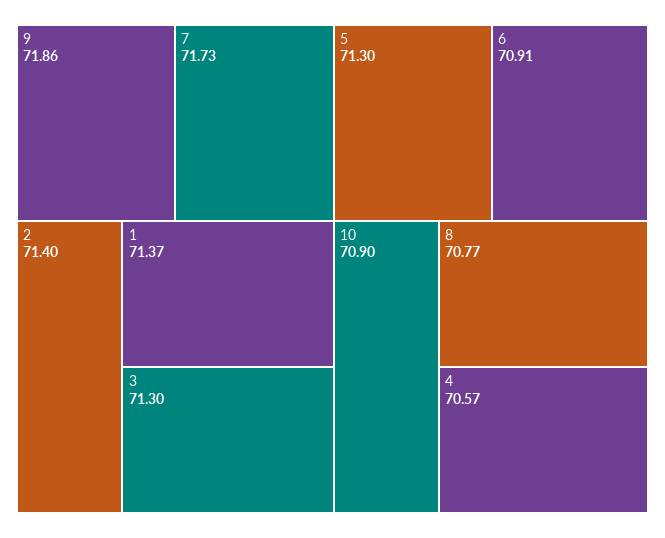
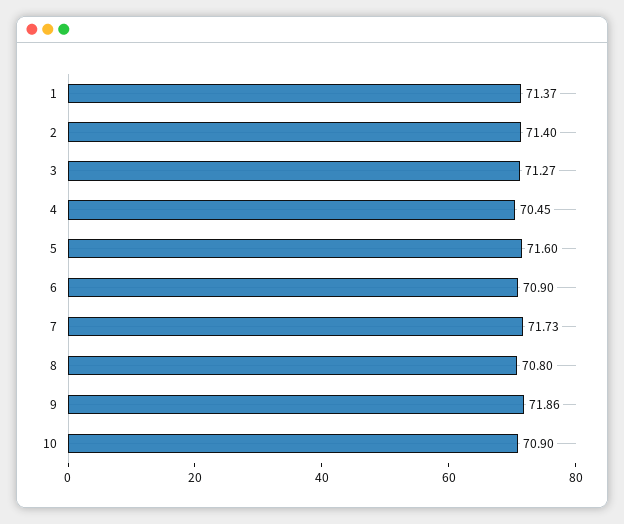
  {
    "9": 71.86,
    "7": 71.73,
    "2": 71.4,
    "1": 71.37,
-   "3": 71.3,
+   "3": 71.27,
-   "5": 71.3,
+   "5": 71.6,
-   "6": 70.91,
+   "6": 70.9,
    "10": 70.9,
-   "8": 70.77,
+   "8": 70.8,
-   "4": 70.57
+   "4": 70.45
  }

